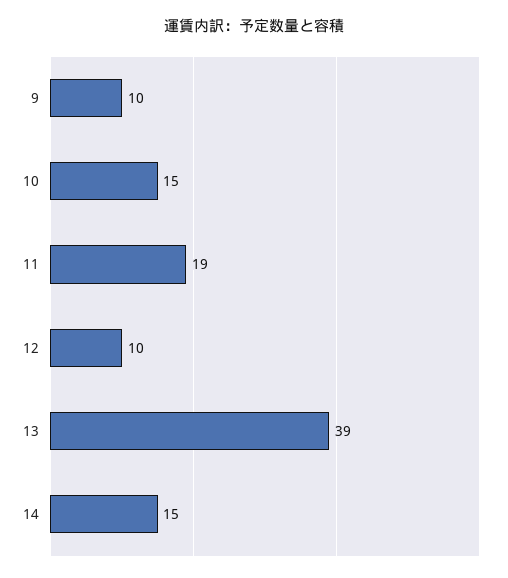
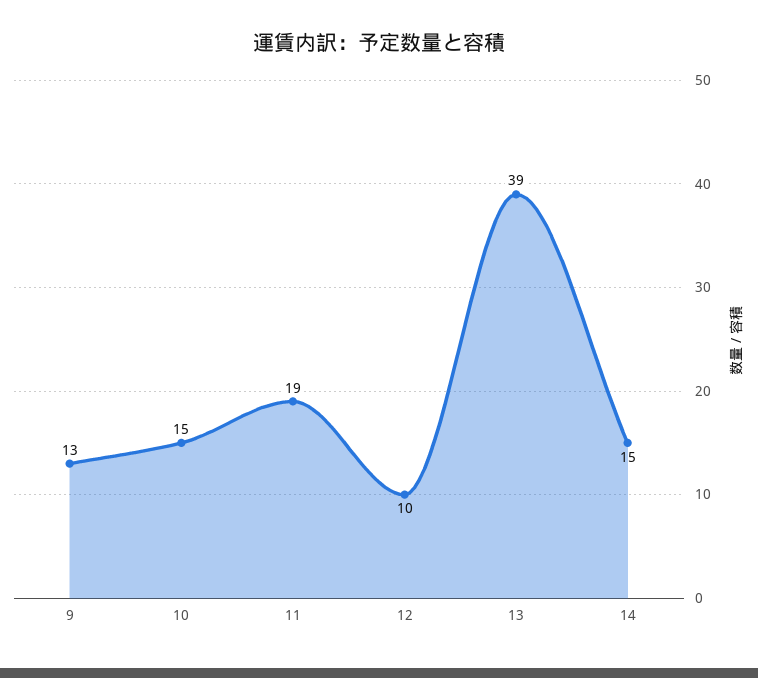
  {
-   "9": 10,
+   "9": 13,
    "10": 15,
    "11": 19,
    "12": 10,
    "13": 39,
    "14": 15
  }

